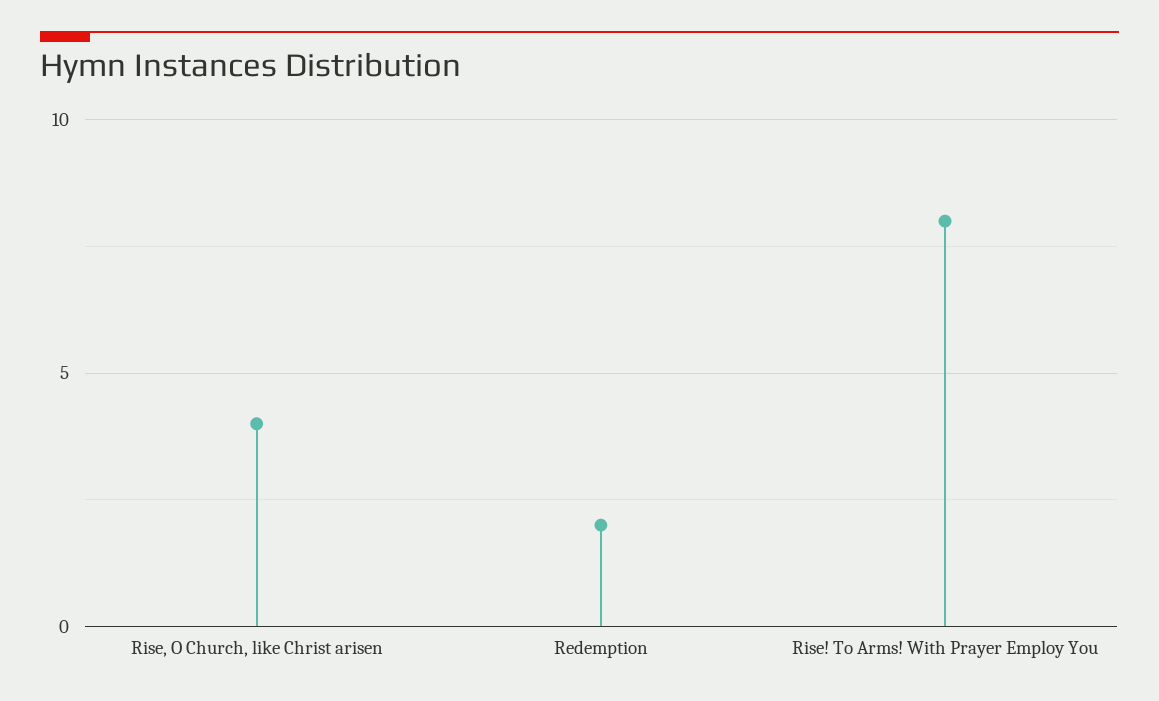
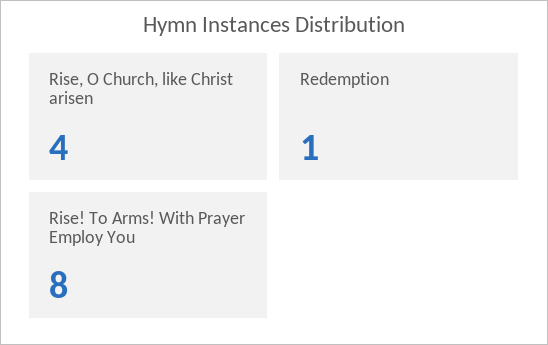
  {
    "Rise, O Church, like Christ arisen": 4,
-   "Redemption": 2,
+   "Redemption": 1,
    "Rise! To Arms! With Prayer Employ You": 8
  }

